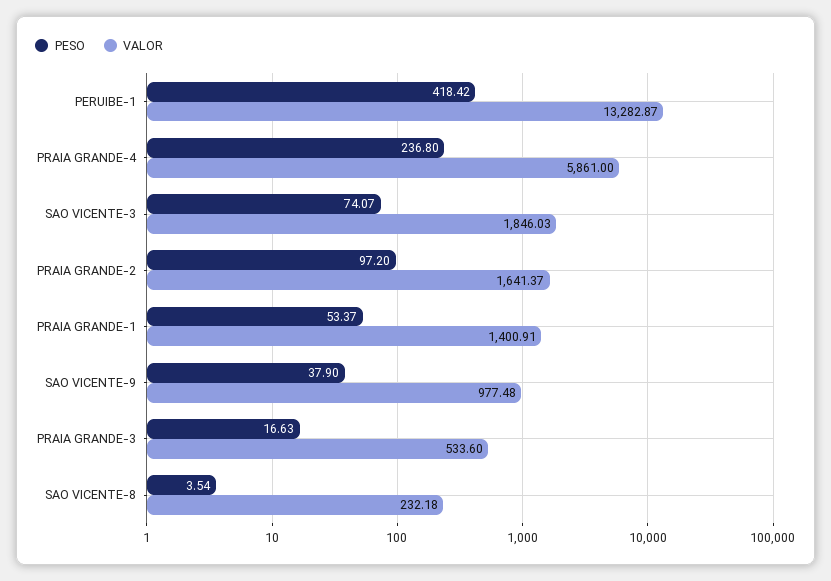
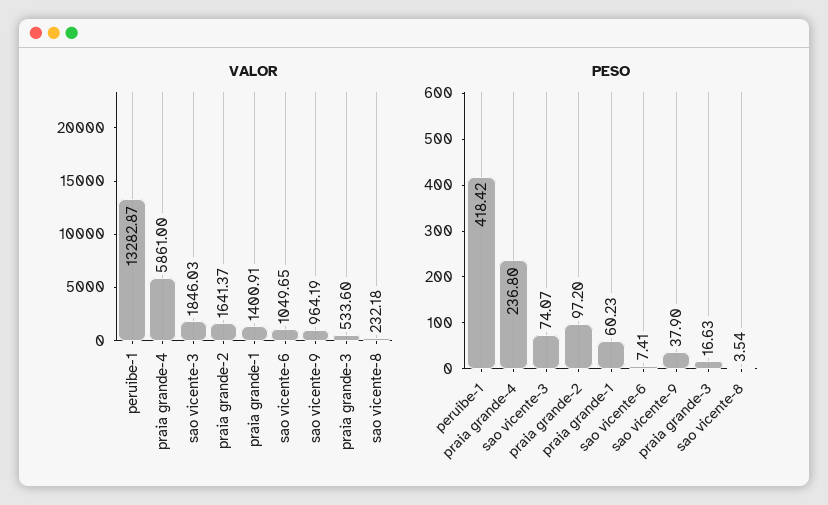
  {
    "PESO": {
      "PERUIBE-1": 418.42,
      "PRAIA GRANDE-4": 236.8,
      "SAO VICENTE-3": 74.07,
      "PRAIA GRANDE-2": 97.2,
-     "PRAIA GRANDE-1": 53.37,
+     "PRAIA GRANDE-1": 60.23,
      "SAO VICENTE-9": 37.9,
      "PRAIA GRANDE-3": 16.63,
-     "SAO VICENTE-8": 3.54
+     "SAO VICENTE-8": 3.54,
+     "sao vicente-6": 7.41
    },
    "VALOR": {
      "PERUIBE-1": 13282.87,
      "PRAIA GRANDE-4": 5861,
      "SAO VICENTE-3": 1846.03,
      "PRAIA GRANDE-2": 1641.37,
      "PRAIA GRANDE-1": 1400.91,
-     "SAO VICENTE-9": 977.48,
+     "SAO VICENTE-9": 964.19,
      "PRAIA GRANDE-3": 533.6,
-     "SAO VICENTE-8": 232.18
+     "SAO VICENTE-8": 232.18,
+     "sao vicente-6": 1049.65
    }
  }

